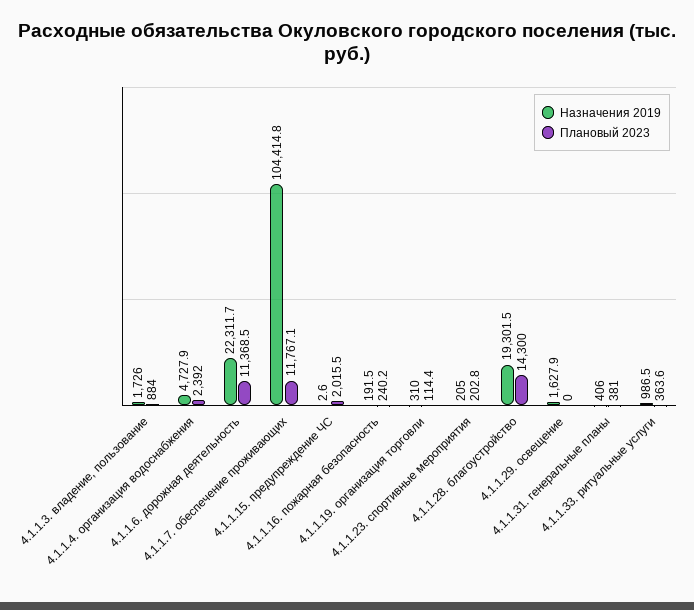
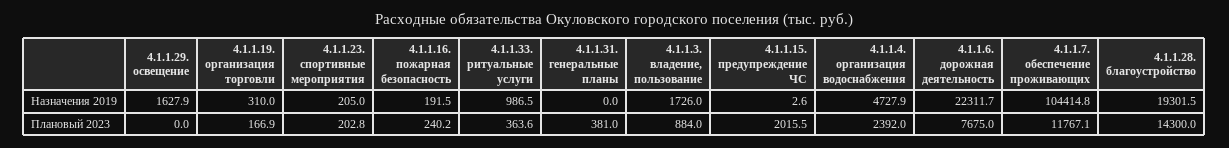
  {
    "Назначения 2019": {
      "4.1.1.3. владение, пользование": 1726,
      "4.1.1.4. организация водоснабжения": 4727.9,
      "4.1.1.6. дорожная деятельность": 22311.7,
      "4.1.1.7. обеспечение проживающих": 104414.8,
      "4.1.1.15. предупреждение ЧС": 2.6,
      "4.1.1.16. пожарная безопасность": 191.5,
      "4.1.1.19. организация торговли": 310,
      "4.1.1.23. спортивные мероприятия": 205,
      "4.1.1.28. благоустройство": 19301.5,
      "4.1.1.29. освещение": 1627.9,
-     "4.1.1.31. генеральные планы": 406,
+     "4.1.1.31. генеральные планы": 0,
      "4.1.1.33. ритуальные услуги": 986.5
    },
    "Плановый 2023": {
      "4.1.1.3. владение, пользование": 884,
      "4.1.1.4. организация водоснабжения": 2392,
-     "4.1.1.6. дорожная деятельность": 11368.5,
+     "4.1.1.6. дорожная деятельность": 7675,
      "4.1.1.7. обеспечение проживающих": 11767.1,
      "4.1.1.15. предупреждение ЧС": 2015.5,
      "4.1.1.16. пожарная безопасность": 240.2,
-     "4.1.1.19. организация торговли": 114.4,
+     "4.1.1.19. организация торговли": 166.9,
      "4.1.1.23. спортивные мероприятия": 202.8,
      "4.1.1.28. благоустройство": 14300,
      "4.1.1.29. освещение": 0,
      "4.1.1.31. генеральные планы": 381,
      "4.1.1.33. ритуальные услуги": 363.6
    }
  }

